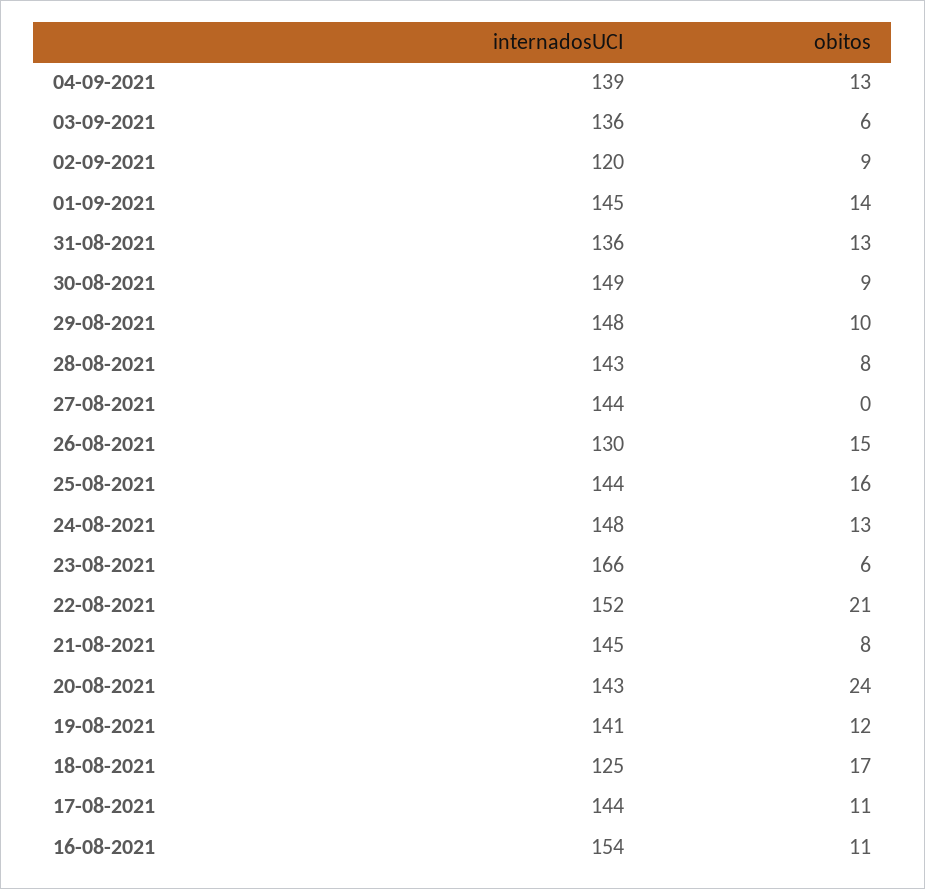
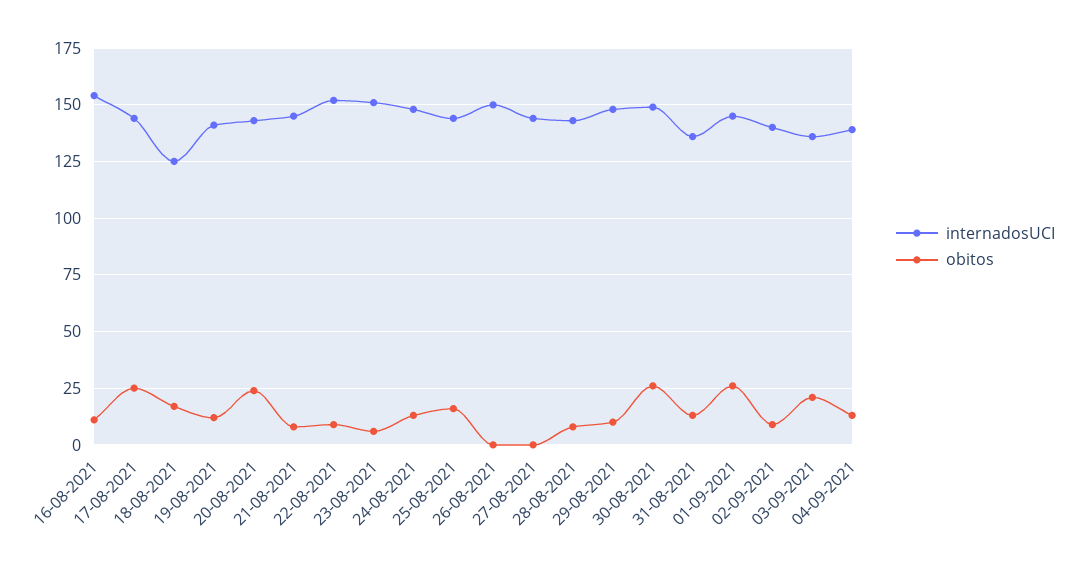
  {
    "internadosUCI": {
      "04-09-2021": 139,
      "03-09-2021": 136,
-     "02-09-2021": 120,
+     "02-09-2021": 140,
      "01-09-2021": 145,
      "31-08-2021": 136,
      "30-08-2021": 149,
      "29-08-2021": 148,
      "28-08-2021": 143,
      "27-08-2021": 144,
-     "26-08-2021": 130,
+     "26-08-2021": 150,
      "25-08-2021": 144,
      "24-08-2021": 148,
-     "23-08-2021": 166,
+     "23-08-2021": 150,
      "22-08-2021": 152,
      "21-08-2021": 145,
      "20-08-2021": 143,
      "19-08-2021": 141,
      "18-08-2021": 125,
      "17-08-2021": 144,
      "16-08-2021": 154
    },
    "obitos": {
      "04-09-2021": 13,
-     "03-09-2021": 6,
+     "03-09-2021": 20,
      "02-09-2021": 9,
-     "01-09-2021": 14,
+     "01-09-2021": 25,
      "31-08-2021": 13,
-     "30-08-2021": 9,
+     "30-08-2021": 25,
      "29-08-2021": 10,
      "28-08-2021": 8,
      "27-08-2021": 0,
-     "26-08-2021": 15,
+     "26-08-2021": 0,
      "25-08-2021": 16,
      "24-08-2021": 13,
      "23-08-2021": 6,
-     "22-08-2021": 21,
+     "22-08-2021": 10,
      "21-08-2021": 8,
      "20-08-2021": 24,
      "19-08-2021": 12,
      "18-08-2021": 17,
-     "17-08-2021": 11,
+     "17-08-2021": 25,
      "16-08-2021": 11
    }
  }

